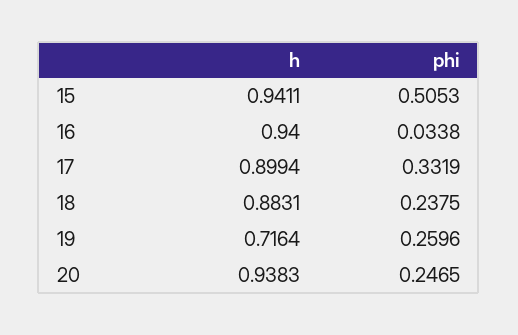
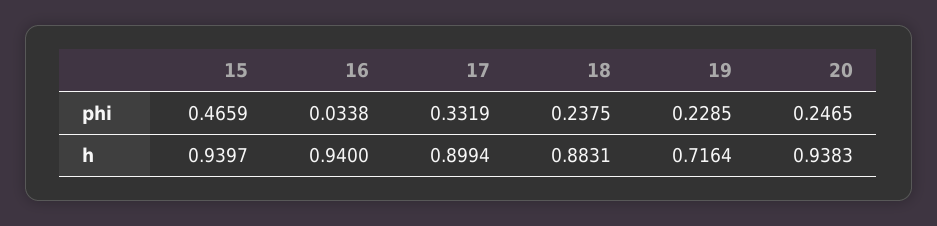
  {
    "h": {
-     "15": 0.9411,
+     "15": 0.9397,
      "16": 0.94,
      "17": 0.8994,
      "18": 0.8831,
      "19": 0.7164,
      "20": 0.9383
    },
    "phi": {
-     "15": 0.5053,
+     "15": 0.4659,
      "16": 0.0338,
      "17": 0.3319,
      "18": 0.2375,
-     "19": 0.2596,
+     "19": 0.2285,
      "20": 0.2465
    }
  }

